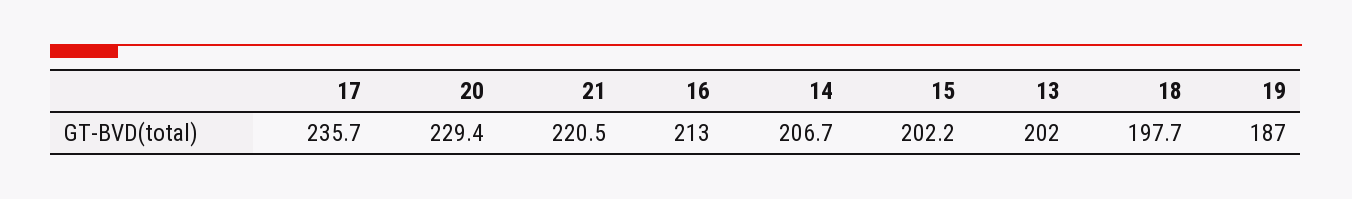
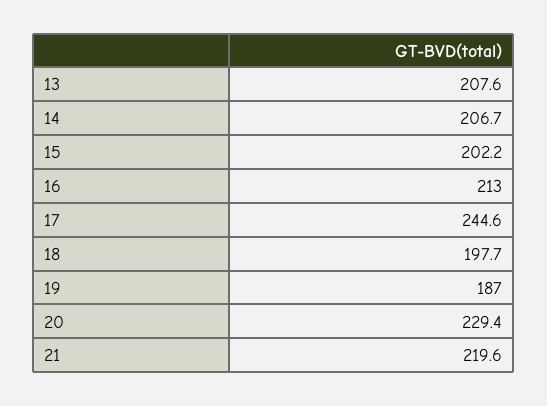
  {
-   "17": 235.7,
+   "17": 244.6,
    "20": 229.4,
-   "21": 220.5,
+   "21": 219.6,
    "16": 213,
    "14": 206.7,
    "15": 202.2,
-   "13": 202,
+   "13": 207.6,
    "18": 197.7,
    "19": 187
  }

